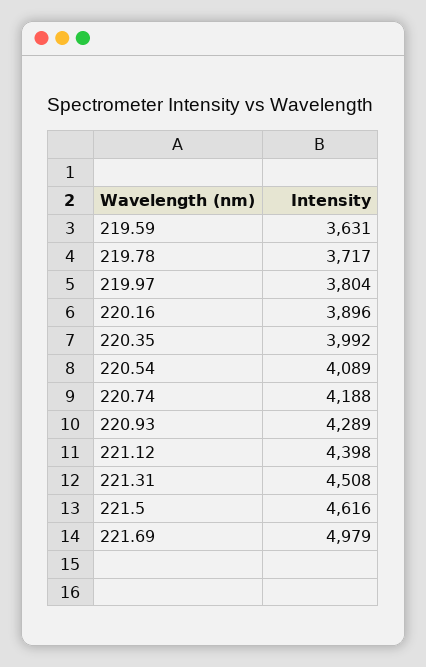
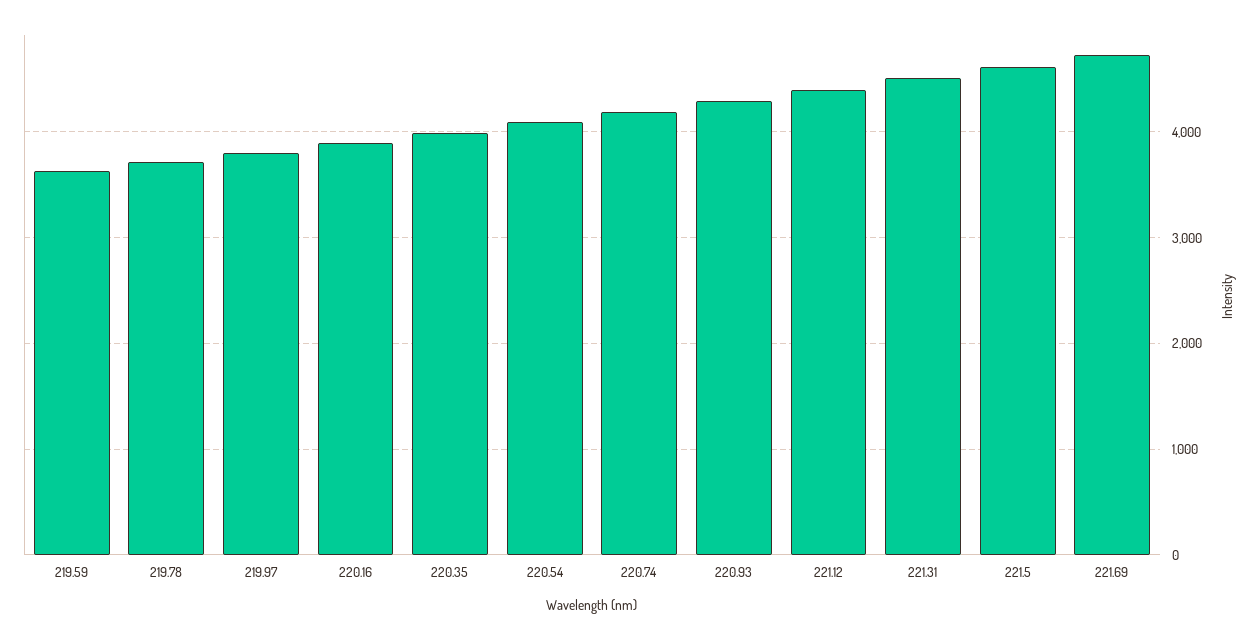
  {
    "219.59": 3631,
    "219.78": 3717,
    "219.97": 3804,
    "220.16": 3896,
    "220.35": 3992,
    "220.54": 4089,
    "220.74": 4188,
    "220.93": 4289,
    "221.12": 4398,
    "221.31": 4508,
    "221.5": 4616,
-   "221.69": 4979
+   "221.69": 4700
  }

